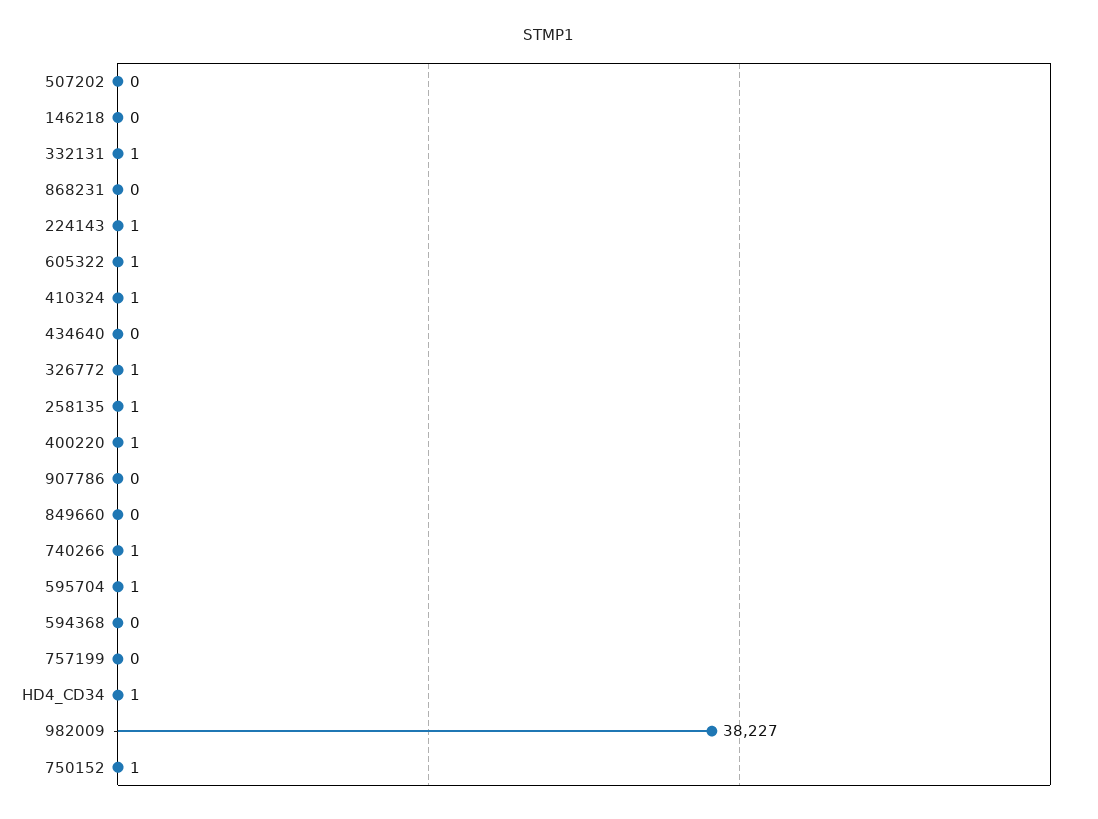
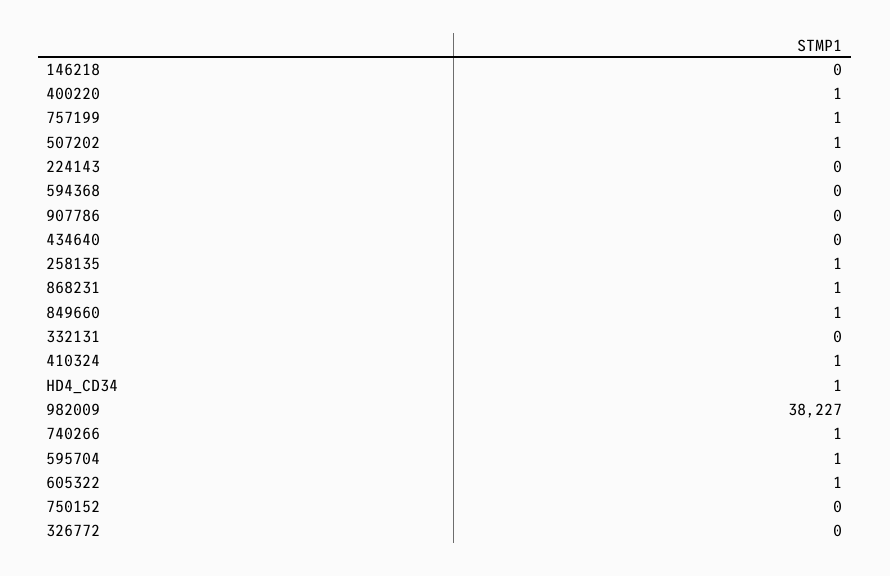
  {
-   "507202": 0,
+   "507202": 1,
    "146218": 0,
-   "332131": 1,
+   "332131": 0,
-   "868231": 0,
+   "868231": 1,
-   "224143": 1,
+   "224143": 0,
    "605322": 1,
    "410324": 1,
    "434640": 0,
-   "326772": 1,
+   "326772": 0,
    "258135": 1,
    "400220": 1,
    "907786": 0,
-   "849660": 0,
+   "849660": 1,
    "740266": 1,
    "595704": 1,
    "594368": 0,
-   "757199": 0,
+   "757199": 1,
    "HD4_CD34": 1,
    "982009": 38227,
-   "750152": 1
+   "750152": 0
  }

